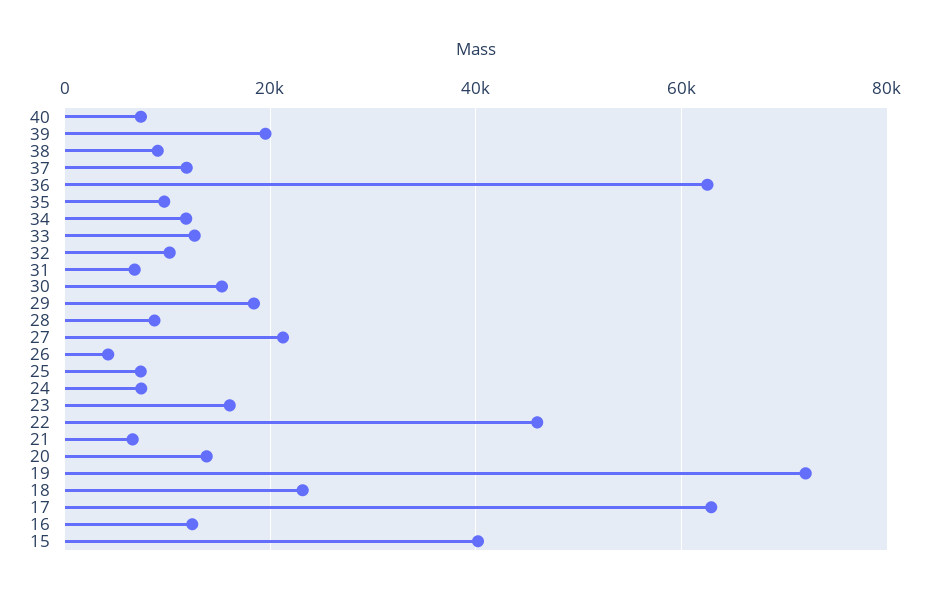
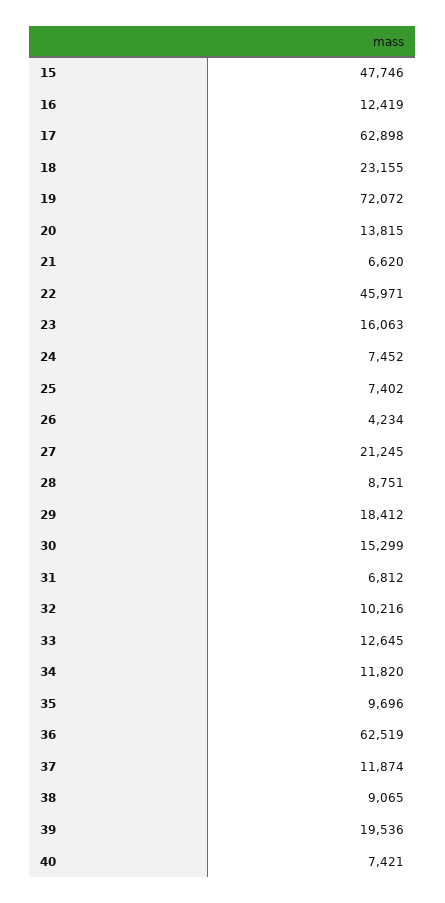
  {
    "40": 7421,
    "39": 19536,
    "38": 9065,
    "37": 11874,
    "36": 62519,
    "35": 9696,
    "34": 11820,
    "33": 12645,
    "32": 10216,
    "31": 6812,
    "30": 15299,
    "29": 18412,
    "28": 8751,
    "27": 21245,
    "26": 4234,
    "25": 7402,
    "24": 7452,
    "23": 16063,
    "22": 45971,
    "21": 6620,
    "20": 13815,
    "19": 72072,
    "18": 23155,
    "17": 62898,
    "16": 12419,
-   "15": 40000
+   "15": 47746
  }

